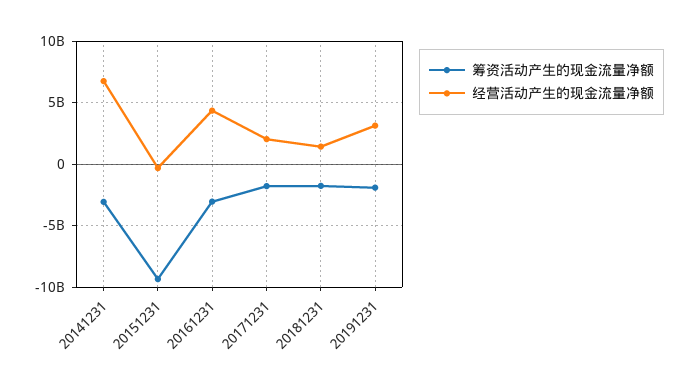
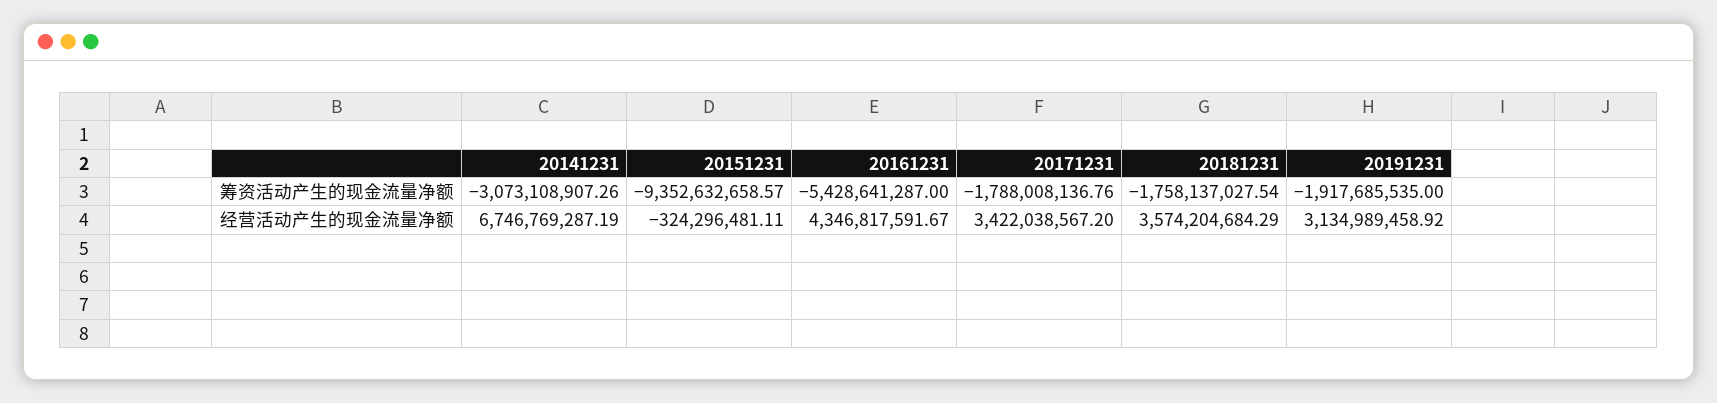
  {
    "筹资活动产生的现金流量净额": {
      "20141231": -3073108907.26,
      "20151231": -9352632658.57,
-     "20161231": -3000000000,
+     "20161231": -5428641287,
      "20171231": -1788008136.76,
      "20181231": -1758137027.54,
      "20191231": -1917685535
    },
    "经营活动产生的现金流量净额": {
      "20141231": 6746769287.19,
      "20151231": -324296481.11,
      "20161231": 4346817591.67,
-     "20171231": 2000000000,
+     "20171231": 3422038567.2,
-     "20181231": 1500000000,
+     "20181231": 3574204684.29,
      "20191231": 3134989458.92
    }
  }

